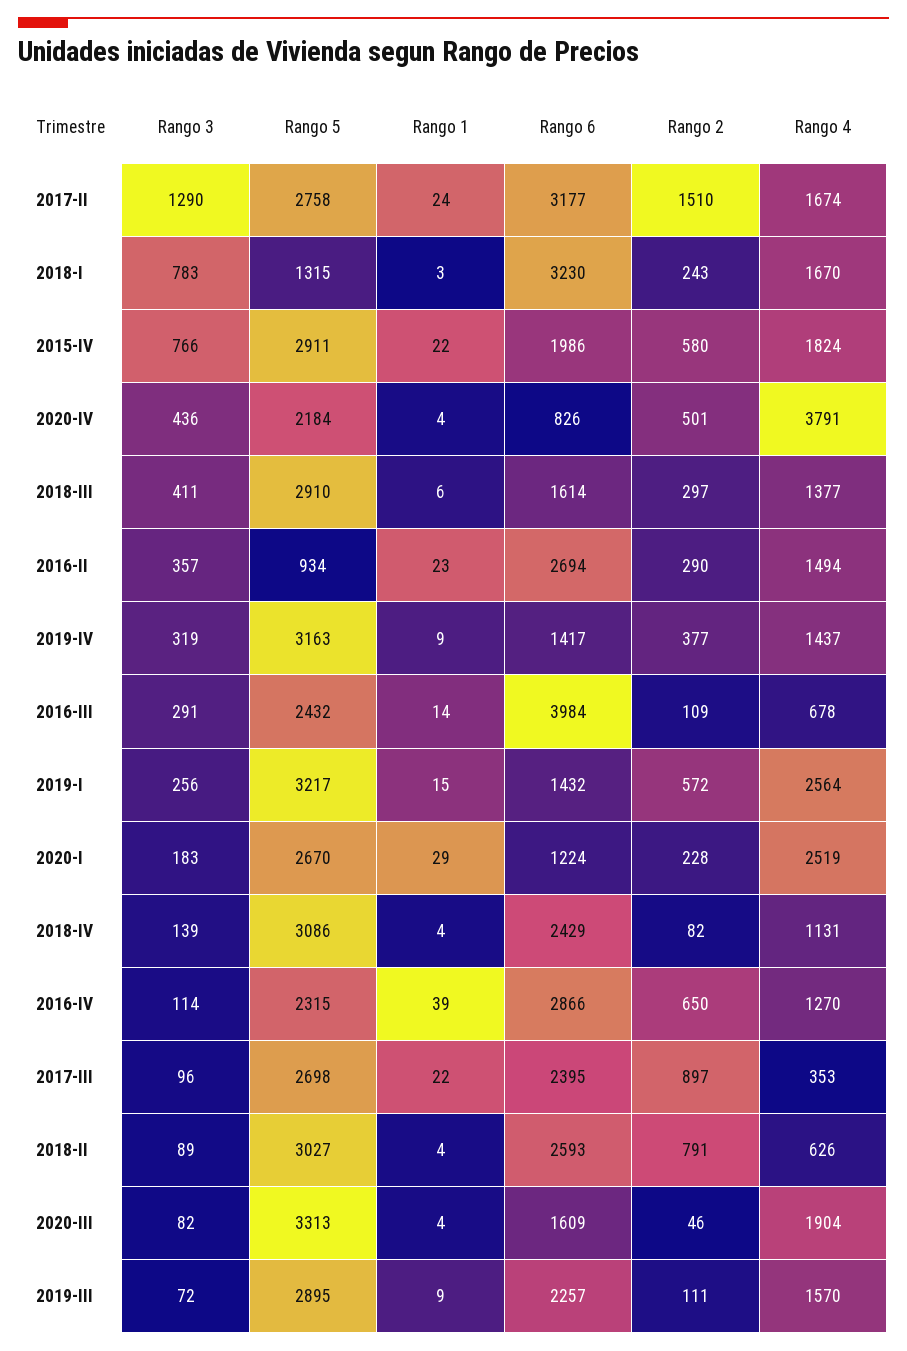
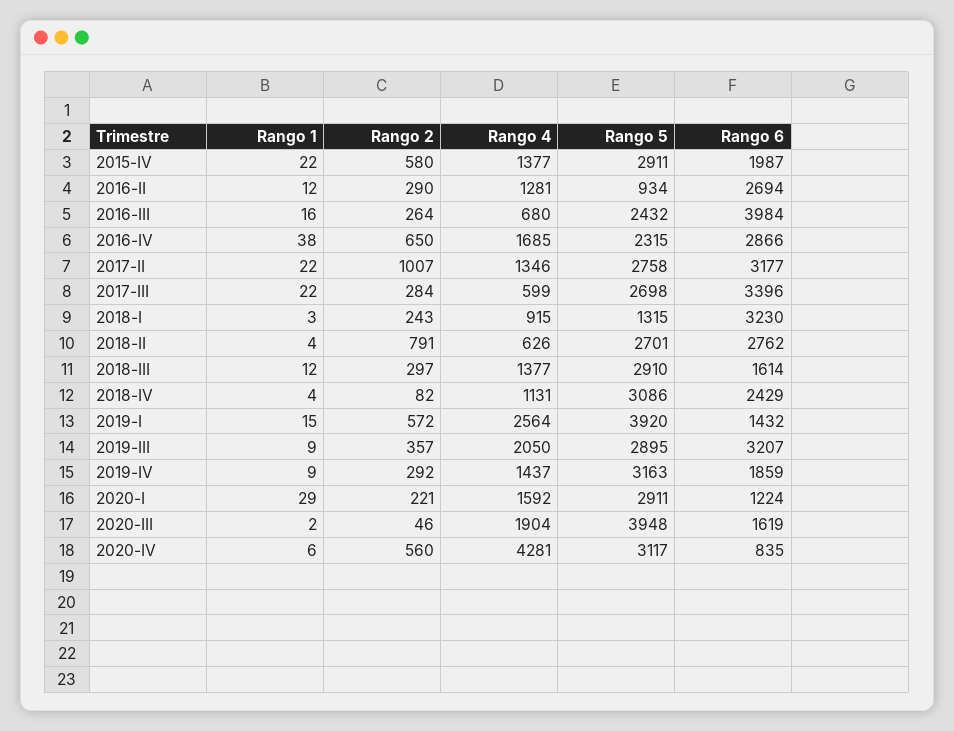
  {
-   "Rango 3": {
-     "2017-II": 1290,
-     "2018-I": 783,
-     "2015-IV": 766,
-     "2020-IV": 436,
-     "2018-III": 411,
-     "2016-II": 357,
-     "2019-IV": 319,
-     "2016-III": 291,
-     "2019-I": 256,
-     "2020-I": 183,
-     "2018-IV": 139,
-     "2016-IV": 114,
-     "2017-III": 96,
-     "2018-II": 89,
-     "2020-III": 82,
-     "2019-III": 72
-   },
    "Rango 5": {
      "2017-II": 2758,
      "2018-I": 1315,
      "2015-IV": 2911,
-     "2020-IV": 2184,
+     "2020-IV": 3117,
      "2018-III": 2910,
      "2016-II": 934,
      "2019-IV": 3163,
      "2016-III": 2432,
-     "2019-I": 3217,
+     "2019-I": 3920,
-     "2020-I": 2670,
+     "2020-I": 2911,
      "2018-IV": 3086,
      "2016-IV": 2315,
      "2017-III": 2698,
-     "2018-II": 3027,
+     "2018-II": 2701,
-     "2020-III": 3313,
+     "2020-III": 3948,
      "2019-III": 2895
    },
    "Rango 1": {
-     "2017-II": 24,
+     "2017-II": 22,
      "2018-I": 3,
      "2015-IV": 22,
-     "2020-IV": 4,
+     "2020-IV": 6,
-     "2018-III": 6,
+     "2018-III": 12,
-     "2016-II": 23,
+     "2016-II": 12,
      "2019-IV": 9,
-     "2016-III": 14,
+     "2016-III": 16,
      "2019-I": 15,
      "2020-I": 29,
      "2018-IV": 4,
-     "2016-IV": 39,
+     "2016-IV": 38,
      "2017-III": 22,
      "2018-II": 4,
-     "2020-III": 4,
+     "2020-III": 2,
      "2019-III": 9
    },
    "Rango 6": {
      "2017-II": 3177,
      "2018-I": 3230,
-     "2015-IV": 1986,
+     "2015-IV": 1987,
-     "2020-IV": 826,
+     "2020-IV": 835,
      "2018-III": 1614,
      "2016-II": 2694,
-     "2019-IV": 1417,
+     "2019-IV": 1859,
      "2016-III": 3984,
      "2019-I": 1432,
      "2020-I": 1224,
      "2018-IV": 2429,
      "2016-IV": 2866,
-     "2017-III": 2395,
+     "2017-III": 3396,
-     "2018-II": 2593,
+     "2018-II": 2762,
-     "2020-III": 1609,
+     "2020-III": 1619,
-     "2019-III": 2257
+     "2019-III": 3207
    },
    "Rango 2": {
-     "2017-II": 1510,
+     "2017-II": 1007,
      "2018-I": 243,
      "2015-IV": 580,
-     "2020-IV": 501,
+     "2020-IV": 560,
      "2018-III": 297,
      "2016-II": 290,
-     "2019-IV": 377,
+     "2019-IV": 292,
-     "2016-III": 109,
+     "2016-III": 264,
      "2019-I": 572,
-     "2020-I": 228,
+     "2020-I": 221,
      "2018-IV": 82,
      "2016-IV": 650,
-     "2017-III": 897,
+     "2017-III": 284,
      "2018-II": 791,
      "2020-III": 46,
-     "2019-III": 111
+     "2019-III": 357
    },
    "Rango 4": {
-     "2017-II": 1674,
+     "2017-II": 1346,
-     "2018-I": 1670,
+     "2018-I": 915,
-     "2015-IV": 1824,
+     "2015-IV": 1377,
-     "2020-IV": 3791,
+     "2020-IV": 4281,
      "2018-III": 1377,
-     "2016-II": 1494,
+     "2016-II": 1281,
      "2019-IV": 1437,
-     "2016-III": 678,
+     "2016-III": 680,
      "2019-I": 2564,
-     "2020-I": 2519,
+     "2020-I": 1592,
      "2018-IV": 1131,
-     "2016-IV": 1270,
+     "2016-IV": 1685,
-     "2017-III": 353,
+     "2017-III": 599,
      "2018-II": 626,
      "2020-III": 1904,
-     "2019-III": 1570
+     "2019-III": 2050
    }
  }

